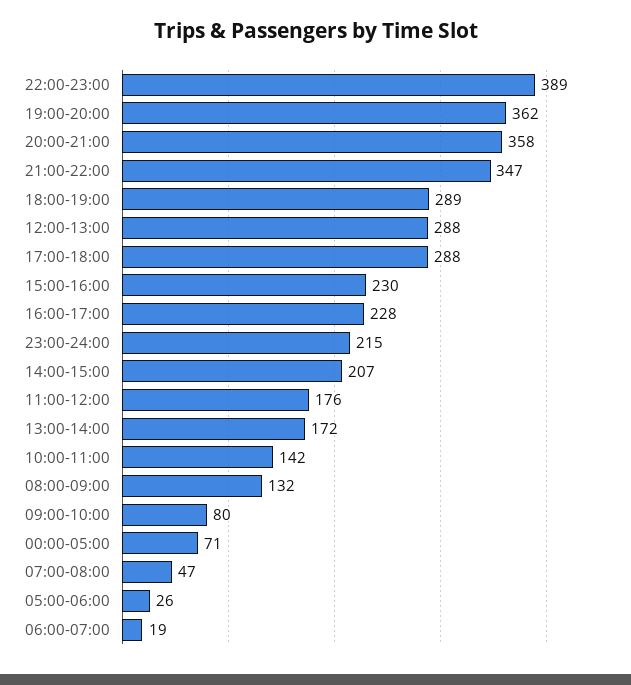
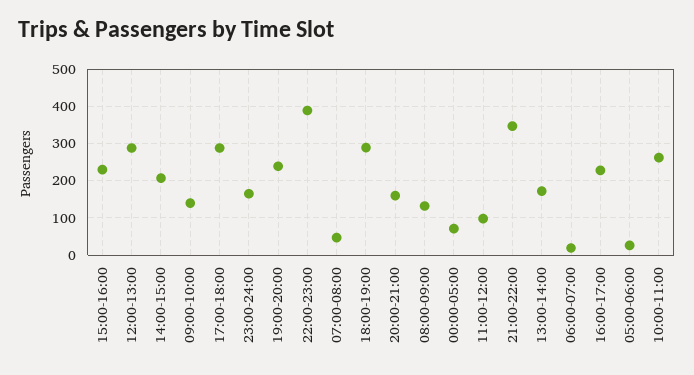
  {
    "22:00-23:00": 389,
-   "19:00-20:00": 362,
+   "19:00-20:00": 240,
-   "20:00-21:00": 358,
+   "20:00-21:00": 160,
    "21:00-22:00": 347,
    "18:00-19:00": 289,
    "12:00-13:00": 288,
    "17:00-18:00": 288,
    "15:00-16:00": 230,
    "16:00-17:00": 228,
-   "23:00-24:00": 215,
+   "23:00-24:00": 160,
    "14:00-15:00": 207,
-   "11:00-12:00": 176,
+   "11:00-12:00": 100,
    "13:00-14:00": 172,
-   "10:00-11:00": 142,
+   "10:00-11:00": 260,
    "08:00-09:00": 132,
-   "09:00-10:00": 80,
+   "09:00-10:00": 140,
    "00:00-05:00": 71,
    "07:00-08:00": 47,
    "05:00-06:00": 26,
    "06:00-07:00": 19
  }

